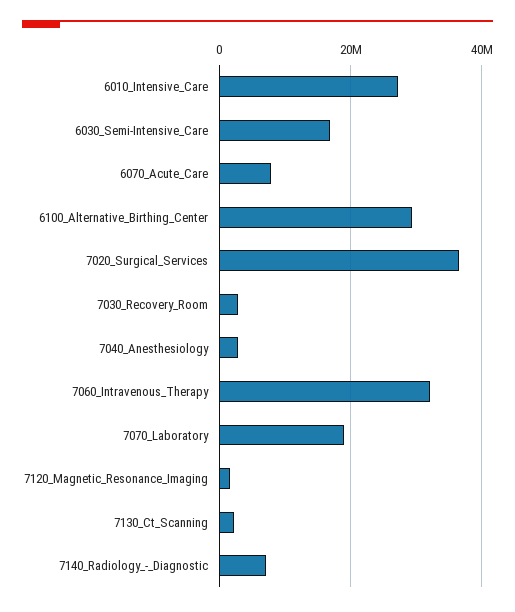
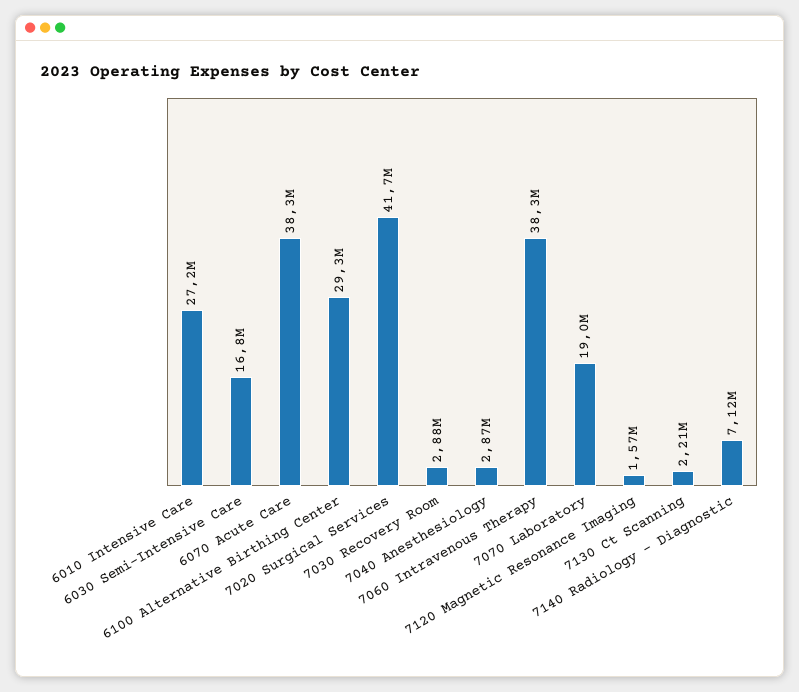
  {
    "6010_Intensive_Care": 27200000,
    "6030_Semi-Intensive_Care": 16800000,
-   "6070_Acute_Care": 8000000,
+   "6070_Acute_Care": 38300000,
    "6100_Alternative_Birthing_Center": 29300000,
-   "7020_Surgical_Services": 36000000,
+   "7020_Surgical_Services": 41700000,
    "7030_Recovery_Room": 2880000,
    "7040_Anesthesiology": 2870000,
-   "7060_Intravenous_Therapy": 32000000,
+   "7060_Intravenous_Therapy": 38300000,
    "7070_Laboratory": 19000000,
    "7120_Magnetic_Resonance_Imaging": 1570000,
    "7130_Ct_Scanning": 2210000,
    "7140_Radiology_-_Diagnostic": 7120000
  }

